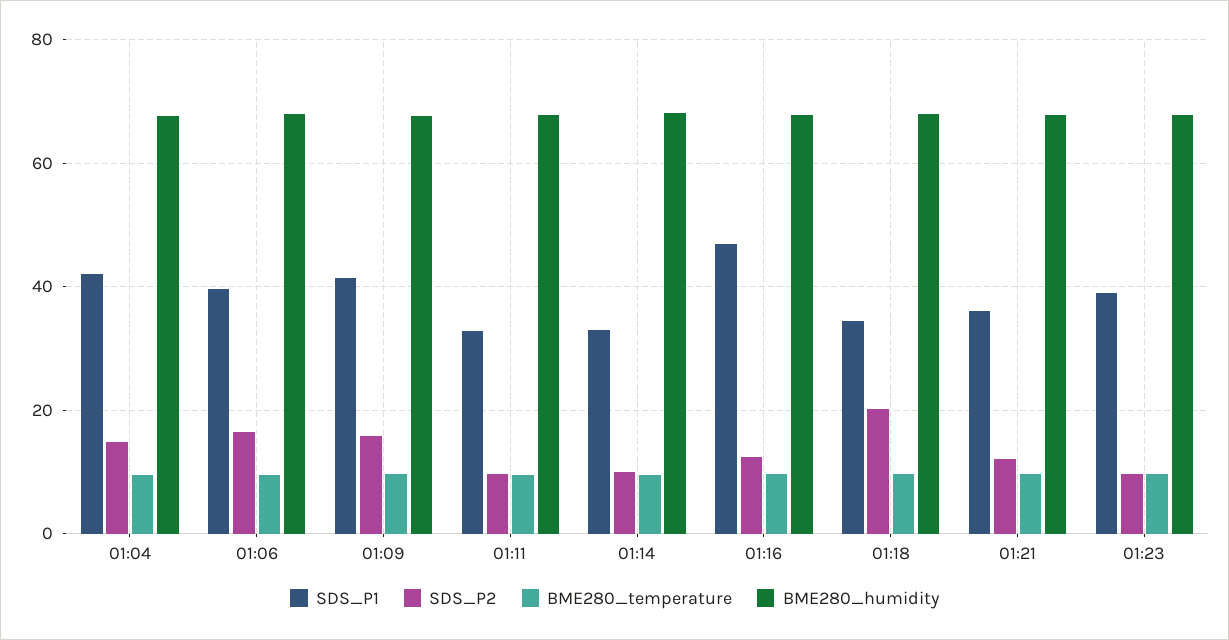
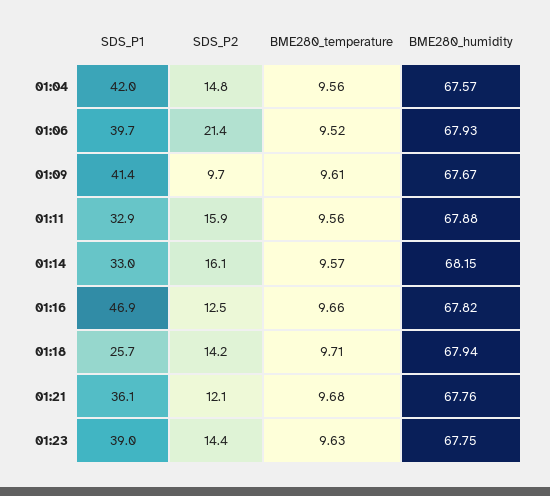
  {
    "SDS_P1": {
      "01:04": 42,
      "01:06": 39.7,
      "01:09": 41.4,
      "01:11": 32.9,
      "01:14": 33,
      "01:16": 46.9,
-     "01:18": 34,
+     "01:18": 25.7,
      "01:21": 36.1,
      "01:23": 39
    },
    "SDS_P2": {
      "01:04": 14.8,
-     "01:06": 16,
+     "01:06": 21.4,
-     "01:09": 16,
+     "01:09": 9.7,
-     "01:11": 10,
+     "01:11": 15.9,
-     "01:14": 10,
+     "01:14": 16.1,
      "01:16": 12.5,
-     "01:18": 20,
+     "01:18": 14.2,
      "01:21": 12.1,
-     "01:23": 10
+     "01:23": 14.4
    },
    "BME280_temperature": {
      "01:04": 9.56,
      "01:06": 9.52,
      "01:09": 9.61,
      "01:11": 9.56,
      "01:14": 9.57,
      "01:16": 9.66,
      "01:18": 9.71,
      "01:21": 9.68,
      "01:23": 9.63
    },
    "BME280_humidity": {
      "01:04": 67.57,
      "01:06": 67.93,
      "01:09": 67.67,
      "01:11": 67.88,
      "01:14": 68.15,
      "01:16": 67.82,
      "01:18": 67.94,
      "01:21": 67.76,
      "01:23": 67.75
    }
  }

